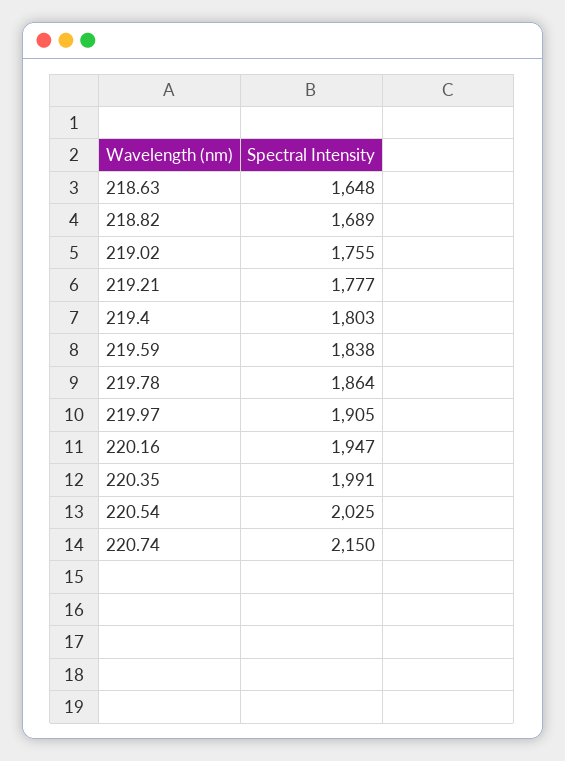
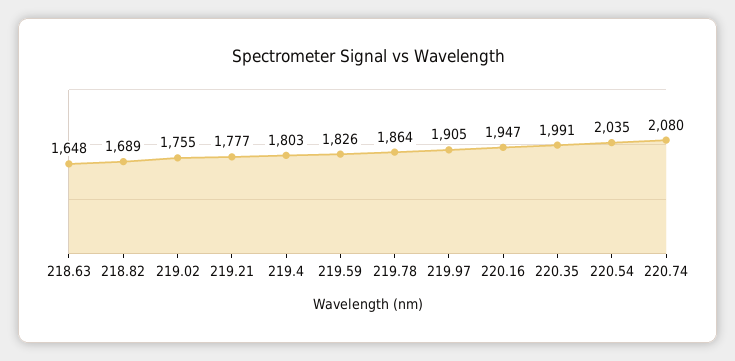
  {
    "218.63": 1648,
    "218.82": 1689,
    "219.02": 1755,
    "219.21": 1777,
    "219.4": 1803,
-   "219.59": 1838,
+   "219.59": 1826,
    "219.78": 1864,
    "219.97": 1905,
    "220.16": 1947,
    "220.35": 1991,
-   "220.54": 2025,
+   "220.54": 2035,
-   "220.74": 2150
+   "220.74": 2080
  }

